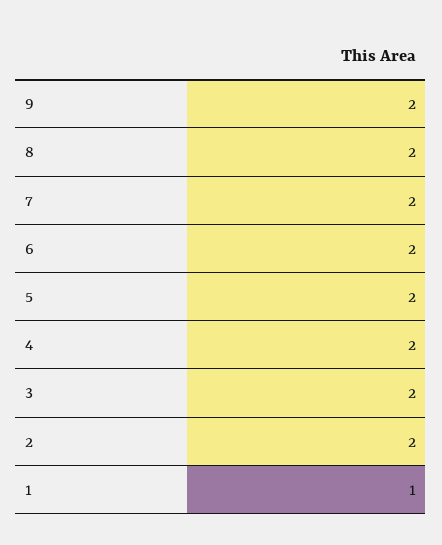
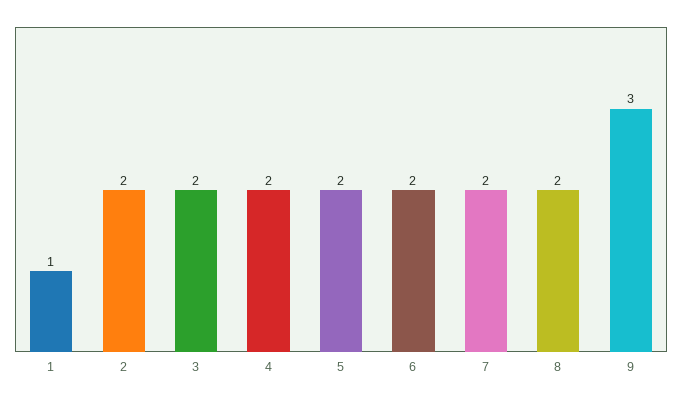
  {
-   "9": 2,
+   "9": 3,
    "8": 2,
    "7": 2,
    "6": 2,
    "5": 2,
    "4": 2,
    "3": 2,
    "2": 2,
    "1": 1
  }

